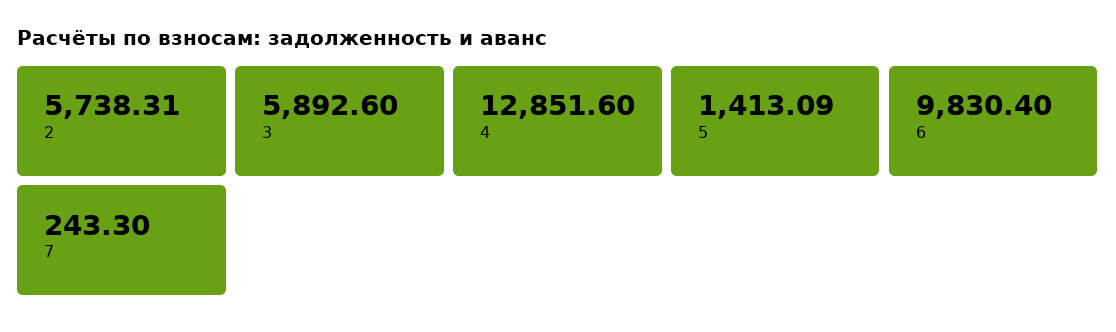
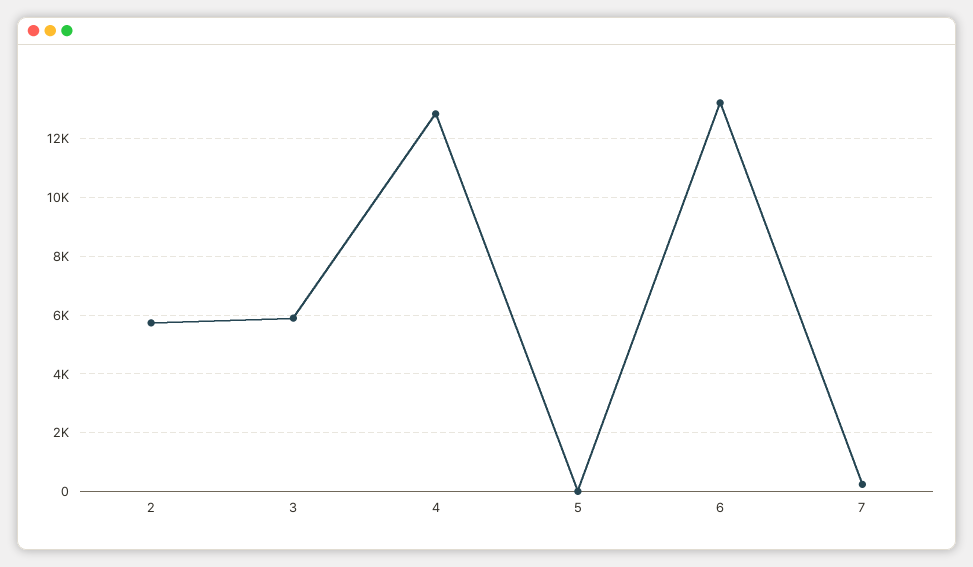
  {
    "2": 5738.31,
    "3": 5892.6,
    "4": 12851.6,
-   "5": 1413.09,
+   "5": 0,
-   "6": 9830.4,
+   "6": 13250,
    "7": 243.3
  }

